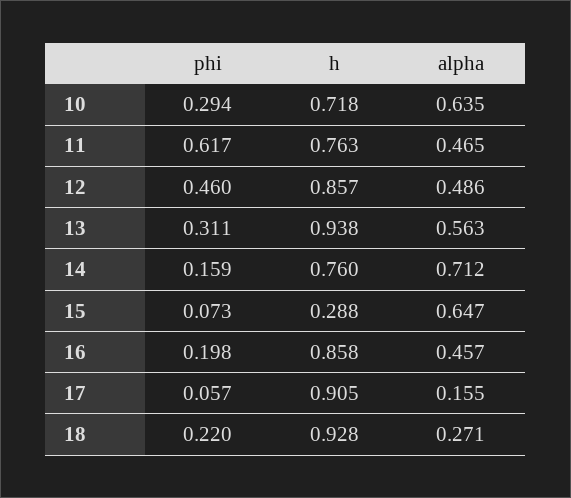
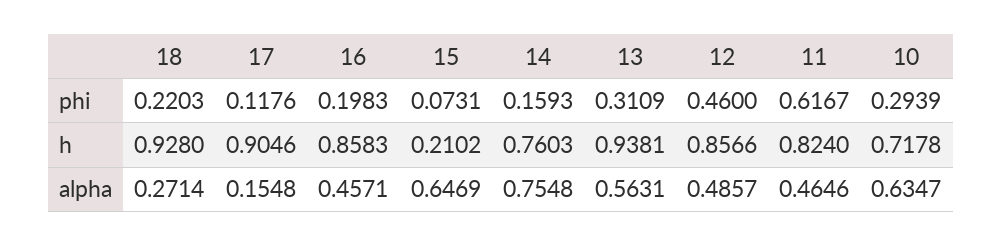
  {
    "phi": {
      "10": 0.2939,
      "11": 0.6167,
      "12": 0.46,
      "13": 0.3109,
      "14": 0.1593,
      "15": 0.0731,
      "16": 0.1983,
-     "17": 0.057,
+     "17": 0.1176,
      "18": 0.2203
    },
    "h": {
      "10": 0.7178,
-     "11": 0.763,
+     "11": 0.824,
      "12": 0.8566,
      "13": 0.9381,
      "14": 0.7603,
-     "15": 0.288,
+     "15": 0.2102,
      "16": 0.8583,
      "17": 0.9046,
      "18": 0.928
    },
    "alpha": {
      "10": 0.6347,
      "11": 0.4646,
      "12": 0.4857,
      "13": 0.5631,
-     "14": 0.712,
+     "14": 0.7548,
      "15": 0.6469,
      "16": 0.4571,
      "17": 0.1548,
      "18": 0.2714
    }
  }

